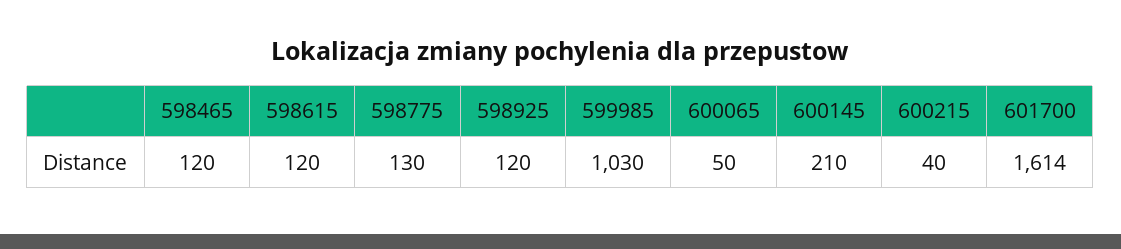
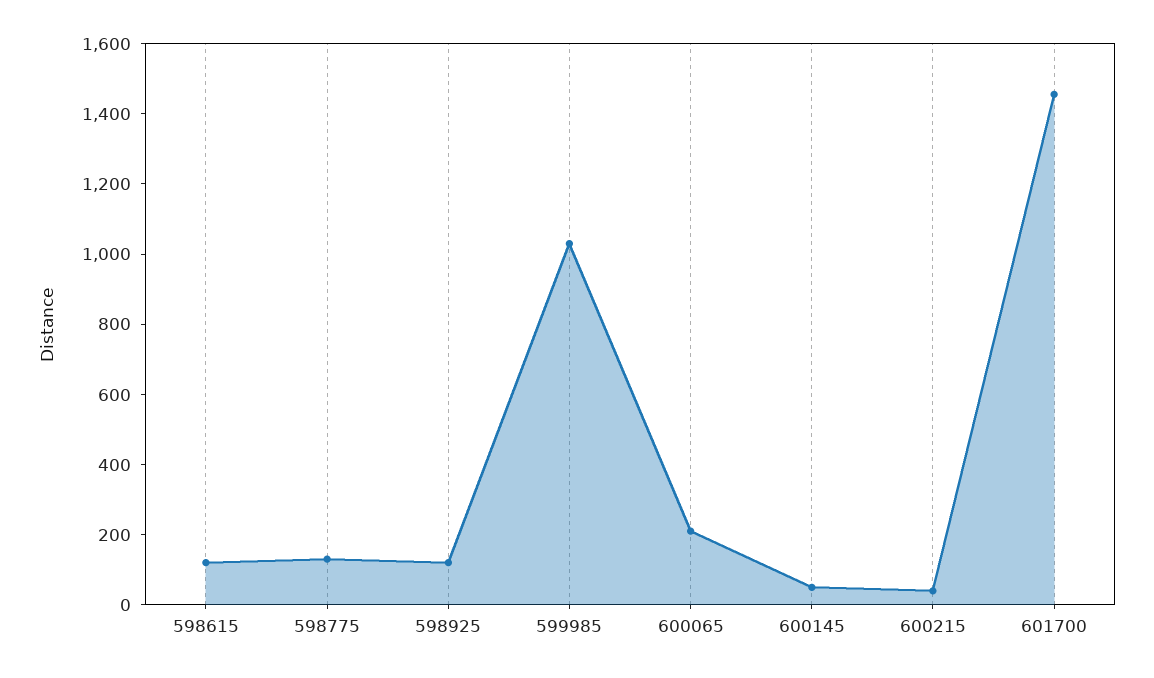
  {
-   "598465": 120,
    "598615": 120,
    "598775": 130,
    "598925": 120,
    "599985": 1030,
-   "600065": 50,
+   "600065": 200,
-   "600145": 210,
+   "600145": 50,
    "600215": 40,
-   "601700": 1614
+   "601700": 1450
  }

